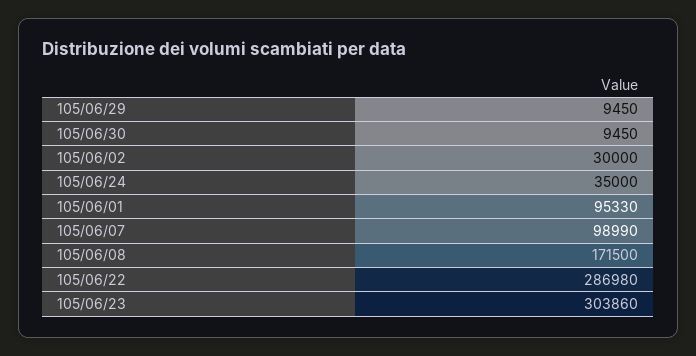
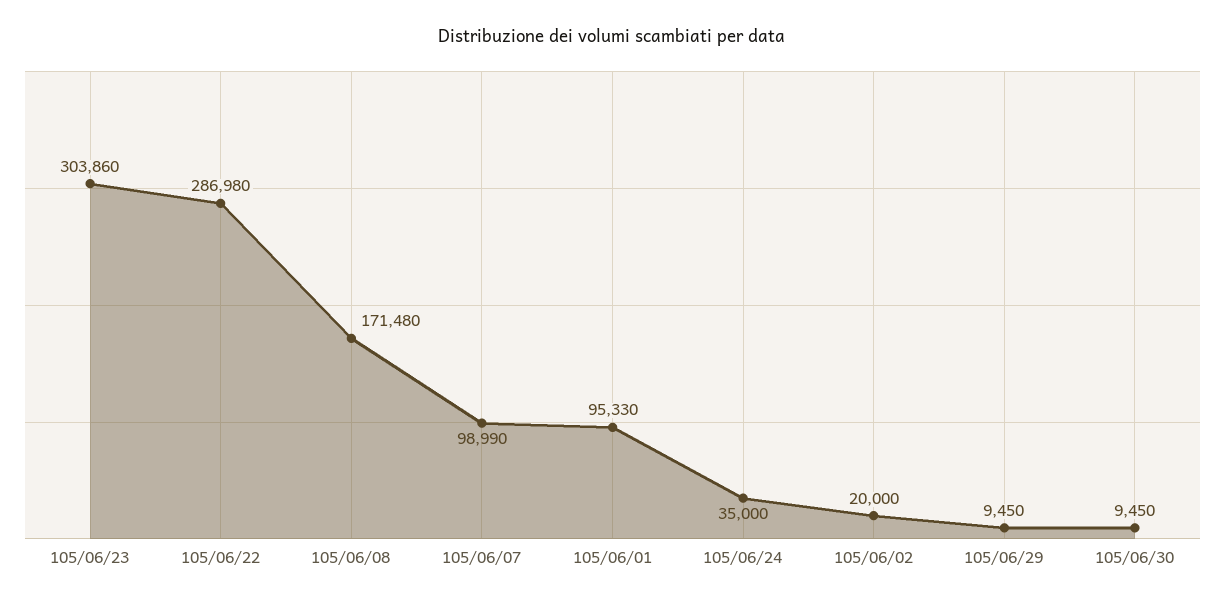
  {
    "105/06/29": 9450,
    "105/06/30": 9450,
-   "105/06/02": 30000,
+   "105/06/02": 20000,
    "105/06/24": 35000,
    "105/06/01": 95330,
    "105/06/07": 98990,
-   "105/06/08": 171500,
+   "105/06/08": 171480,
    "105/06/22": 286980,
    "105/06/23": 303860
  }

